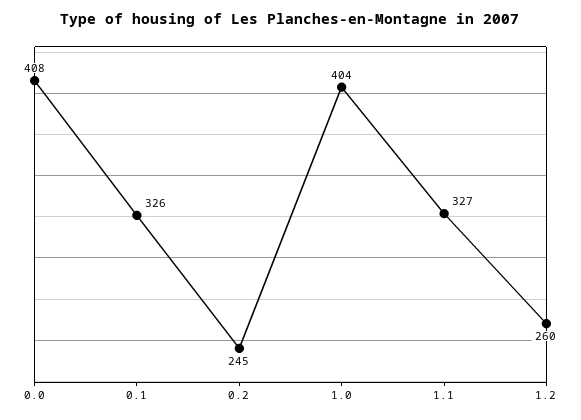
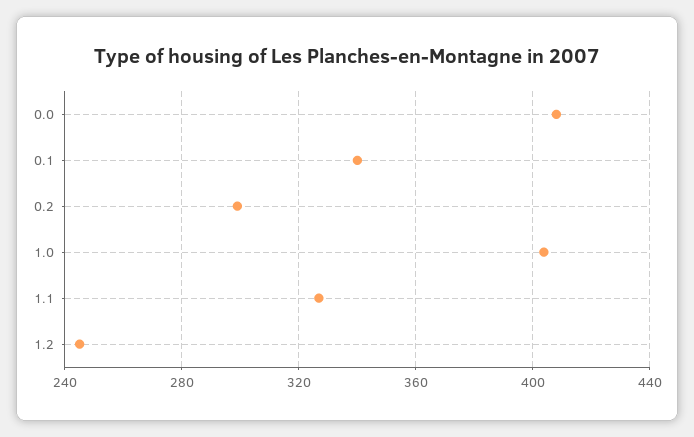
  {
    "0.0": 408,
-   "0.1": 326,
+   "0.1": 340,
-   "0.2": 245,
+   "0.2": 300,
    "1.0": 404,
    "1.1": 327,
-   "1.2": 260
+   "1.2": 245
  }

